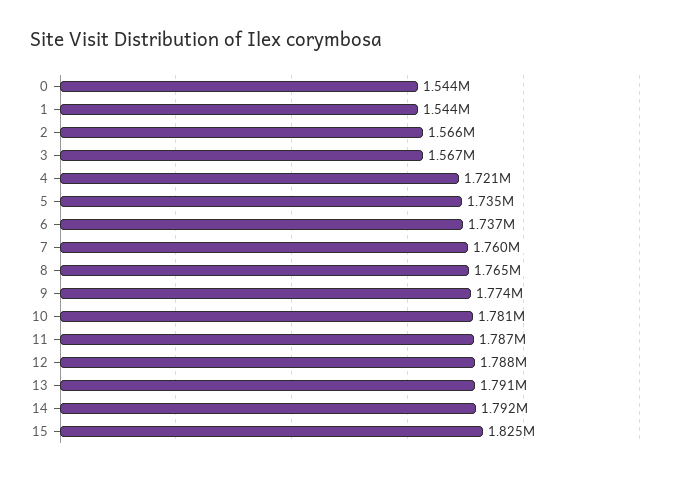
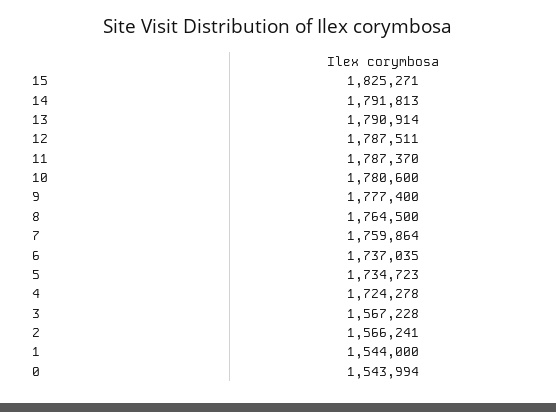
  {
    "0": 1543994,
    "1": 1544000,
    "2": 1566241,
    "3": 1567228,
-   "4": 1721000,
+   "4": 1724278,
    "5": 1734723,
    "6": 1737035,
    "7": 1759864,
    "8": 1764500,
-   "9": 1774000,
+   "9": 1777400,
    "10": 1780600,
    "11": 1787370,
    "12": 1787511,
    "13": 1790914,
    "14": 1791813,
    "15": 1825271
  }

